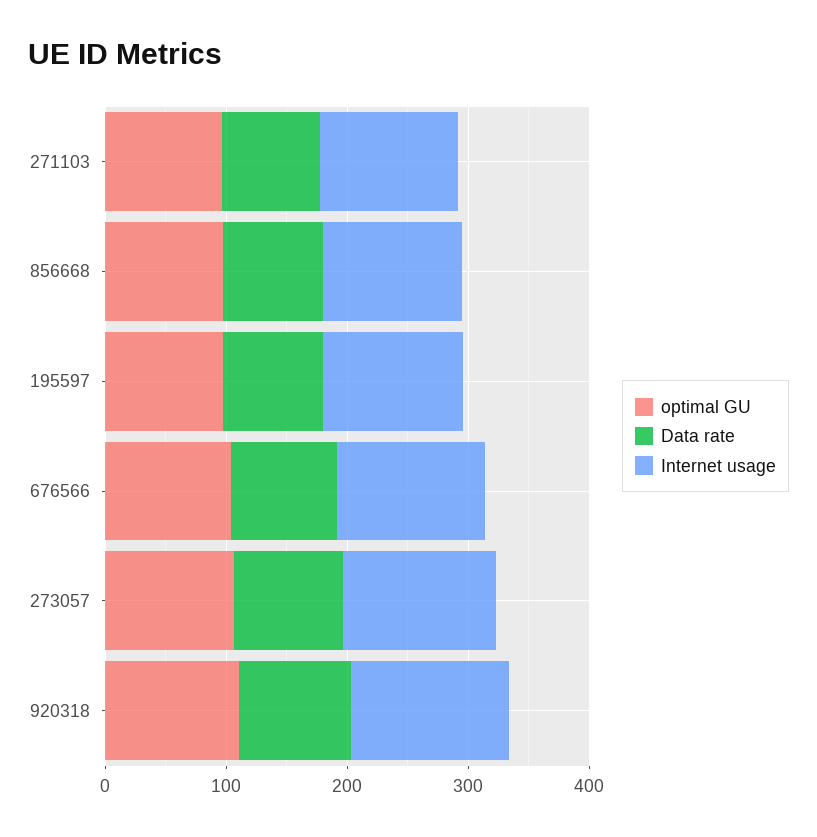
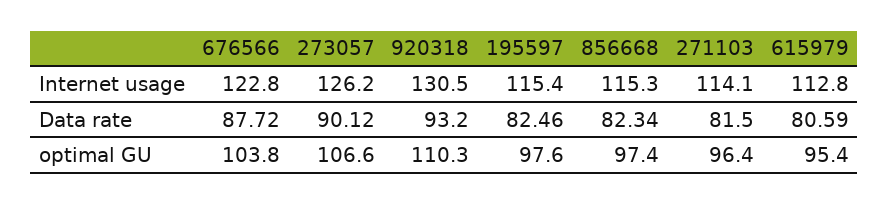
  {
    "optimal GU": {
      "271103": 96.4,
      "856668": 97.4,
      "195597": 97.6,
      "676566": 103.8,
      "273057": 106.6,
-     "920318": 110.3
+     "920318": 110.3,
+     "615979": 95.4
    },
    "Data rate": {
      "271103": 81.5,
      "856668": 82.34,
      "195597": 82.46,
      "676566": 87.72,
      "273057": 90.12,
-     "920318": 93.2
+     "920318": 93.2,
+     "615979": 80.59
    },
    "Internet usage": {
      "271103": 114.1,
      "856668": 115.3,
      "195597": 115.4,
      "676566": 122.8,
      "273057": 126.2,
-     "920318": 130.5
+     "920318": 130.5,
+     "615979": 112.8
    }
  }

